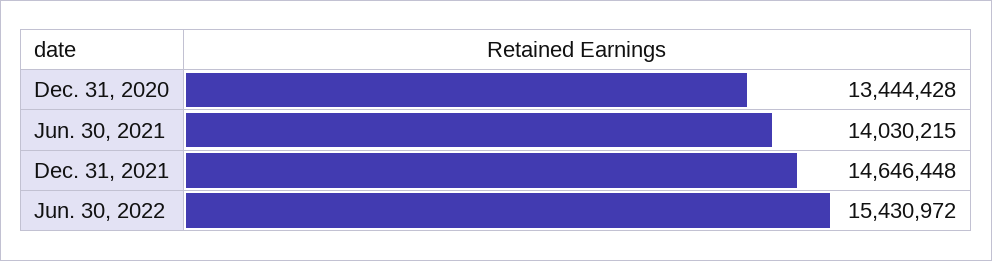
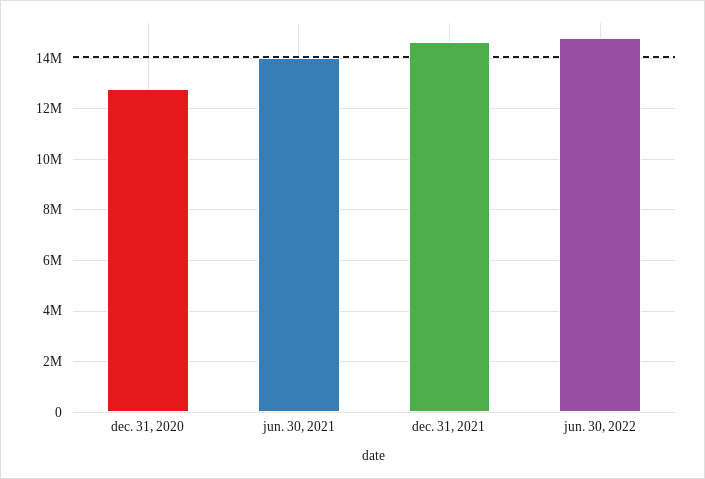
  {
-   "Dec. 31, 2020": 13444428,
+   "Dec. 31, 2020": 12750000,
    "Jun. 30, 2021": 14030215,
    "Dec. 31, 2021": 14646448,
-   "Jun. 30, 2022": 15430972
+   "Jun. 30, 2022": 14750000
  }

